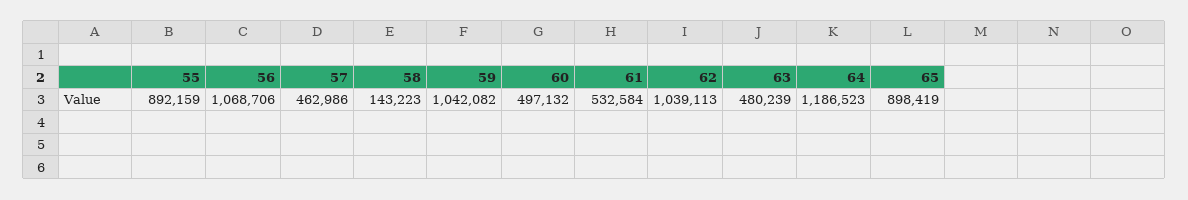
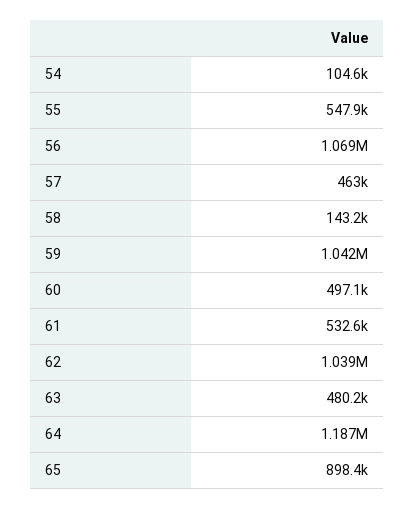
  {
-   "55": 892159,
+   "55": 547900,
    "56": 1068706,
    "57": 462986,
    "58": 143223,
    "59": 1042082,
    "60": 497132,
    "61": 532584,
    "62": 1039113,
    "63": 480239,
    "64": 1186523,
-   "65": 898419
+   "65": 898419,
+   "54": 104600
  }

